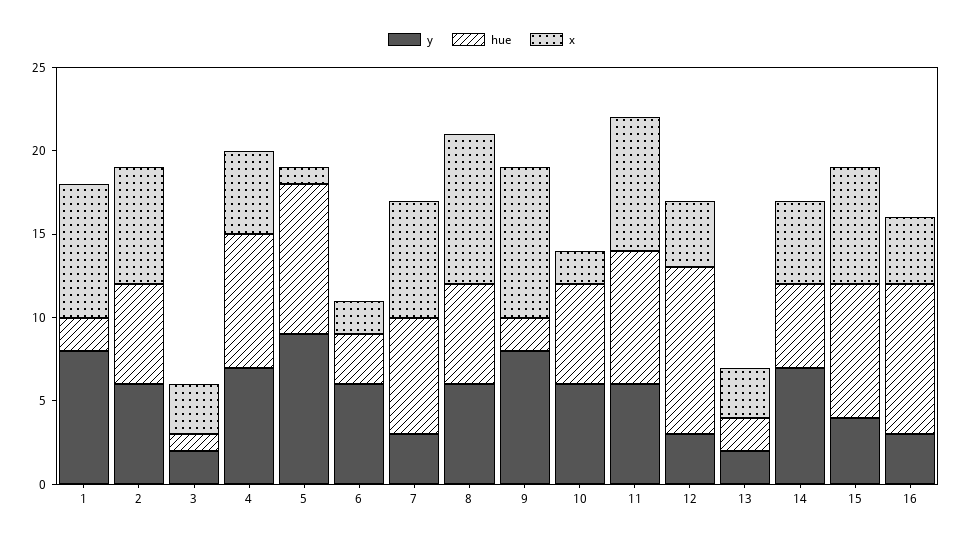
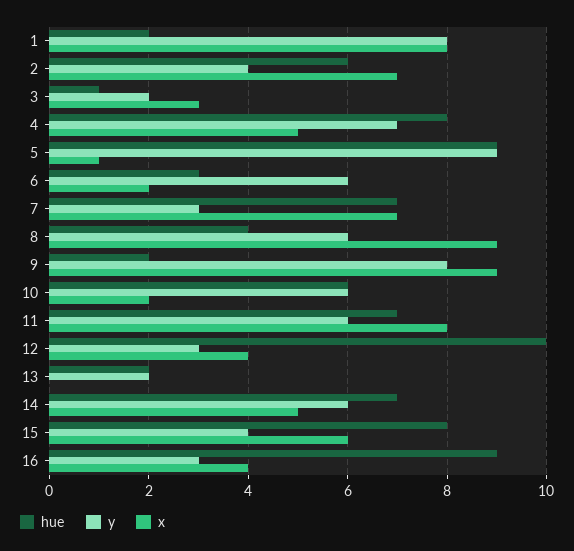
  {
    "y": {
      "1": 8,
-     "2": 6,
+     "2": 4,
      "3": 2,
      "4": 7,
      "5": 9,
      "6": 6,
      "7": 3,
      "8": 6,
      "9": 8,
      "10": 6,
      "11": 6,
      "12": 3,
      "13": 2,
-     "14": 7,
+     "14": 6,
      "15": 4,
      "16": 3
    },
    "hue": {
      "1": 2,
      "2": 6,
      "3": 1,
      "4": 8,
      "5": 9,
      "6": 3,
      "7": 7,
-     "8": 6,
+     "8": 4,
      "9": 2,
      "10": 6,
-     "11": 8,
+     "11": 7,
      "12": 10,
      "13": 2,
-     "14": 5,
+     "14": 7,
      "15": 8,
      "16": 9
    },
    "x": {
      "1": 8,
      "2": 7,
      "3": 3,
      "4": 5,
      "5": 1,
      "6": 2,
      "7": 7,
      "8": 9,
      "9": 9,
      "10": 2,
      "11": 8,
      "12": 4,
-     "13": 3,
+     "13": 0,
      "14": 5,
-     "15": 7,
+     "15": 6,
      "16": 4
    }
  }

